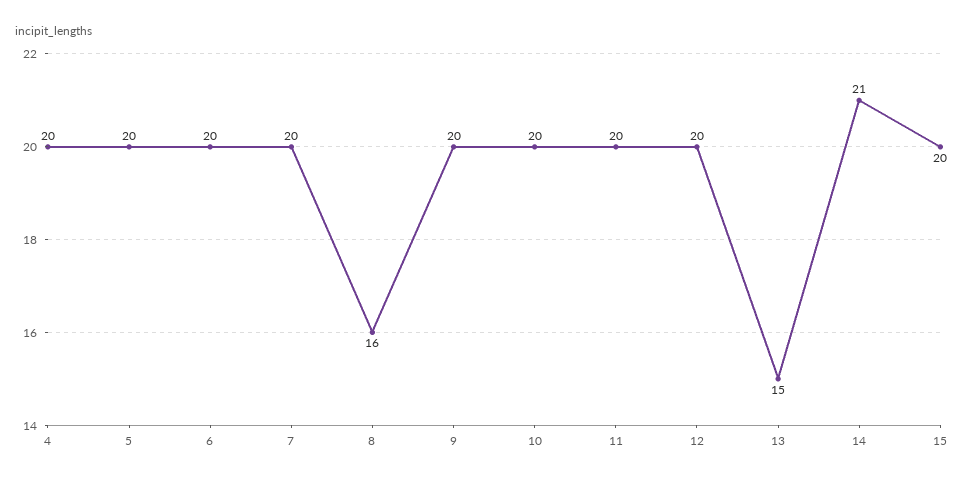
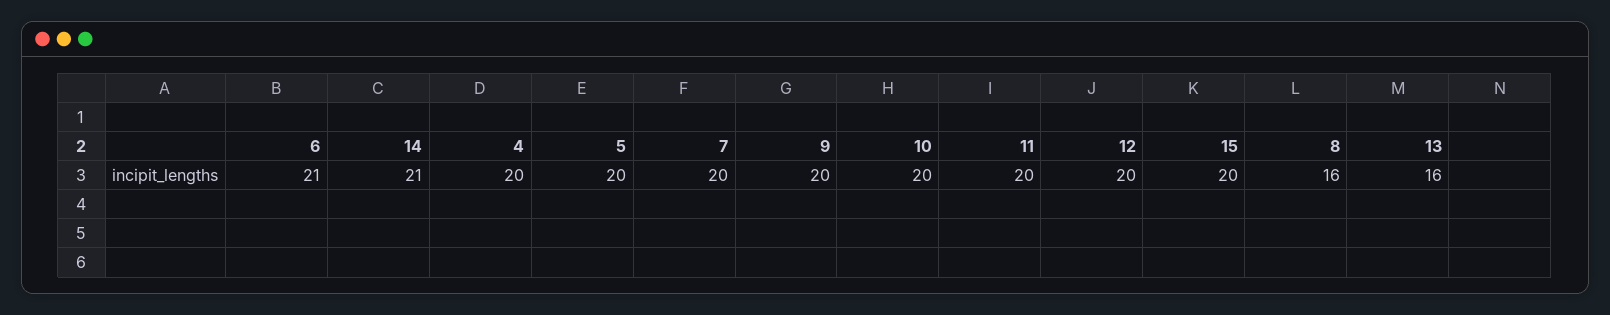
  {
    "4": 20,
    "5": 20,
-   "6": 20,
+   "6": 21,
    "7": 20,
    "8": 16,
    "9": 20,
    "10": 20,
    "11": 20,
    "12": 20,
-   "13": 15,
+   "13": 16,
    "14": 21,
    "15": 20
  }

